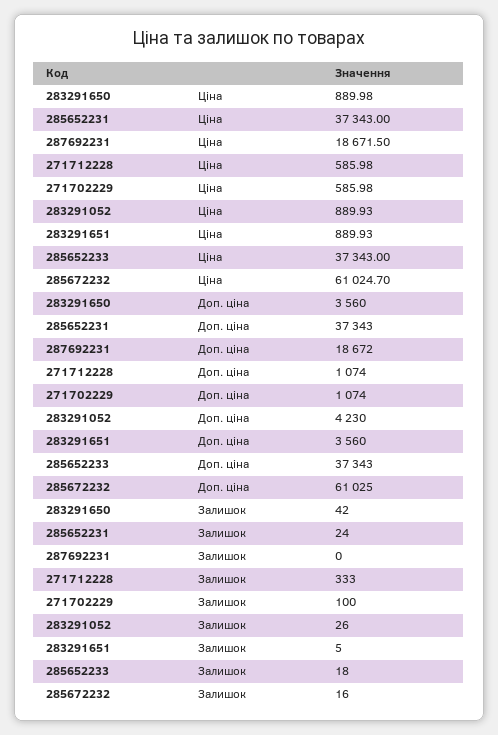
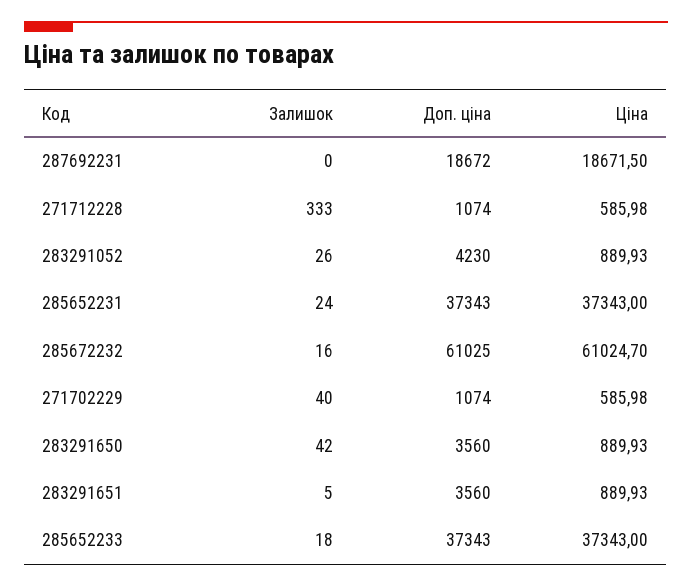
  {
    "283291650": {
-     "Ціна": 889.98,
+     "Ціна": 889.93,
      "Доп. ціна": 3560,
      "Залишок": 42
    },
    "285652231": {
      "Ціна": 37343,
      "Доп. ціна": 37343,
      "Залишок": 24
    },
    "287692231": {
      "Ціна": 18671.5,
      "Доп. ціна": 18672,
      "Залишок": 0
    },
    "271712228": {
      "Ціна": 585.98,
      "Доп. ціна": 1074,
      "Залишок": 333
    },
    "271702229": {
      "Ціна": 585.98,
      "Доп. ціна": 1074,
-     "Залишок": 100
+     "Залишок": 40
    },
    "283291052": {
      "Ціна": 889.93,
      "Доп. ціна": 4230,
      "Залишок": 26
    },
    "283291651": {
      "Ціна": 889.93,
      "Доп. ціна": 3560,
      "Залишок": 5
    },
    "285652233": {
      "Ціна": 37343,
      "Доп. ціна": 37343,
      "Залишок": 18
    },
    "285672232": {
      "Ціна": 61024.7,
      "Доп. ціна": 61025,
      "Залишок": 16
    }
  }

